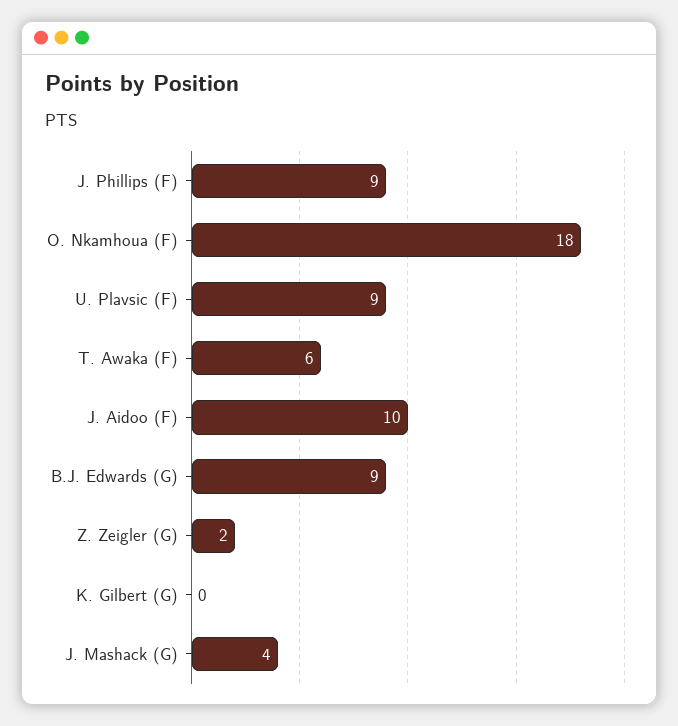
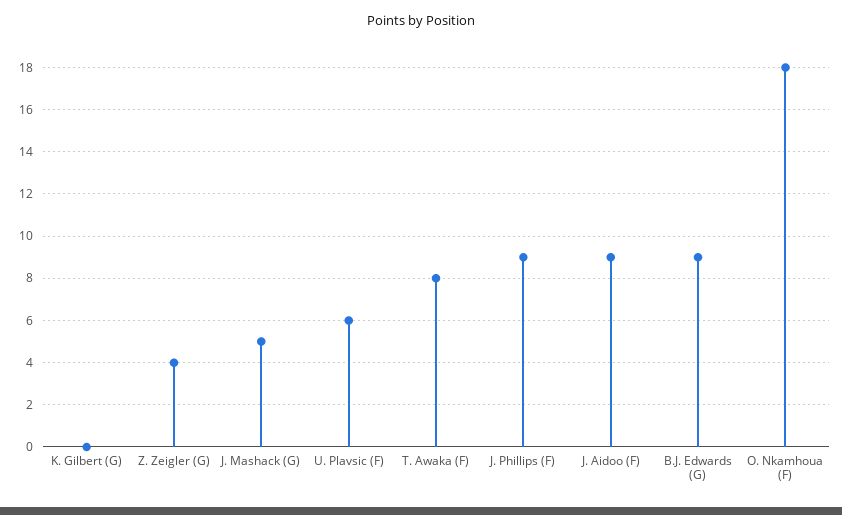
  {
    "J. Phillips (F)": 9,
    "O. Nkamhoua (F)": 18,
-   "U. Plavsic (F)": 9,
+   "U. Plavsic (F)": 6,
-   "T. Awaka (F)": 6,
+   "T. Awaka (F)": 8,
-   "J. Aidoo (F)": 10,
+   "J. Aidoo (F)": 9,
    "B.J. Edwards (G)": 9,
-   "Z. Zeigler (G)": 2,
+   "Z. Zeigler (G)": 4,
    "K. Gilbert (G)": 0,
-   "J. Mashack (G)": 4
+   "J. Mashack (G)": 5
  }

